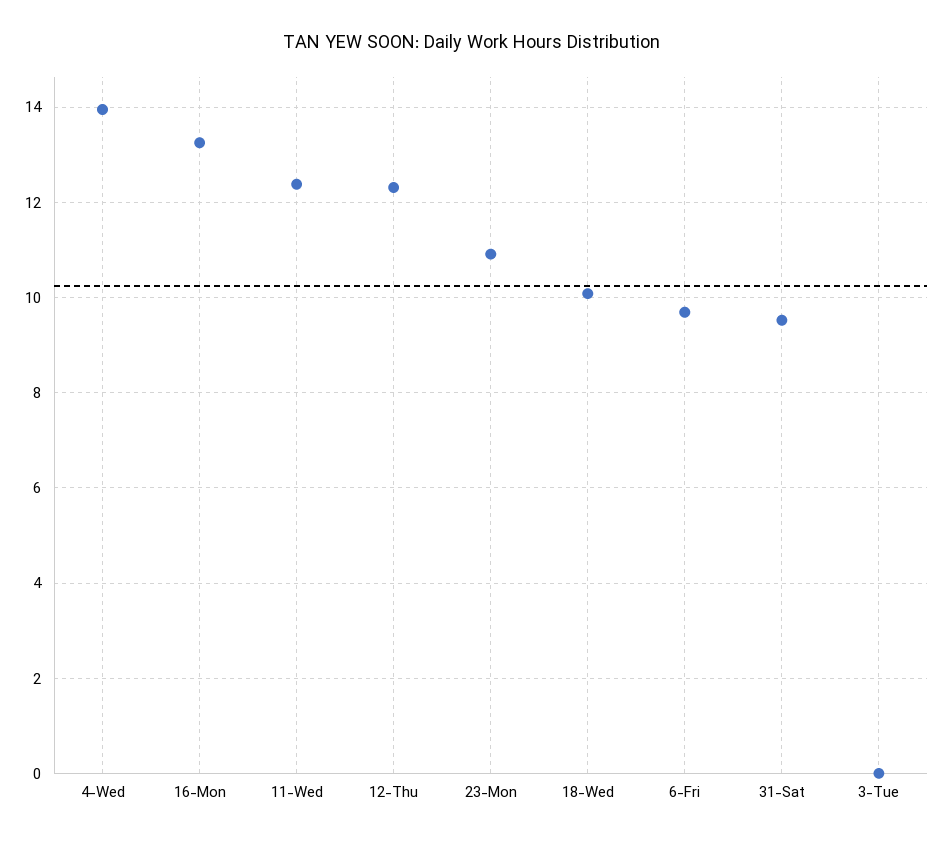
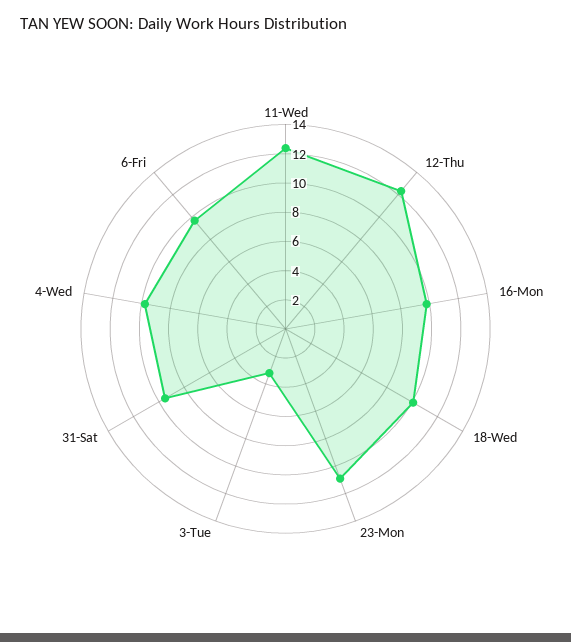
  {
-   "4-Wed": 14,
+   "4-Wed": 10,
-   "16-Mon": 13.2,
+   "16-Mon": 10,
    "11-Wed": 12.4,
    "12-Thu": 12.4,
    "23-Mon": 11,
    "18-Wed": 10,
    "6-Fri": 9.6,
    "31-Sat": 9.6,
-   "3-Tue": 0
+   "3-Tue": 3
  }

